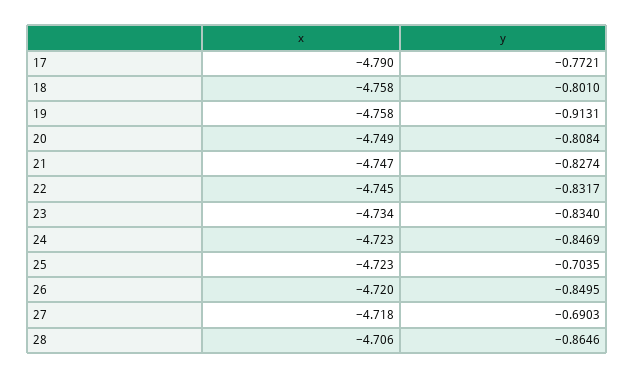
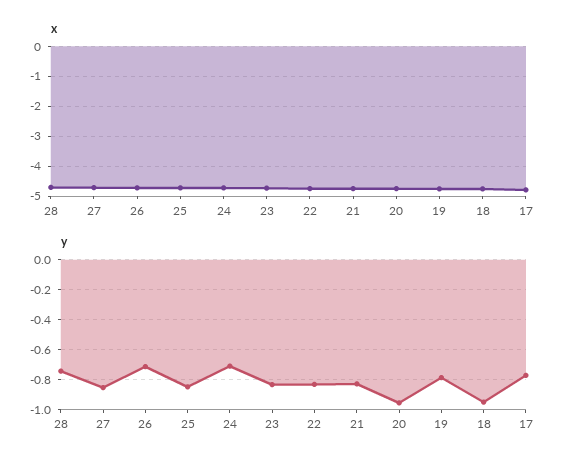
  {
    "x": {
      "17": -4.79,
      "18": -4.758,
      "19": -4.758,
      "20": -4.749,
      "21": -4.747,
      "22": -4.745,
      "23": -4.734,
      "24": -4.723,
      "25": -4.723,
      "26": -4.72,
      "27": -4.718,
      "28": -4.706
    },
    "y": {
      "17": -0.7721,
-     "18": -0.801,
+     "18": -0.95,
-     "19": -0.9131,
+     "19": -0.8,
-     "20": -0.8084,
+     "20": -0.95,
      "21": -0.8274,
      "22": -0.8317,
      "23": -0.834,
-     "24": -0.8469,
+     "24": -0.7,
-     "25": -0.7035,
+     "25": -0.85,
-     "26": -0.8495,
+     "26": -0.7,
-     "27": -0.6903,
+     "27": -0.85,
-     "28": -0.8646
+     "28": -0.75
    }
  }

